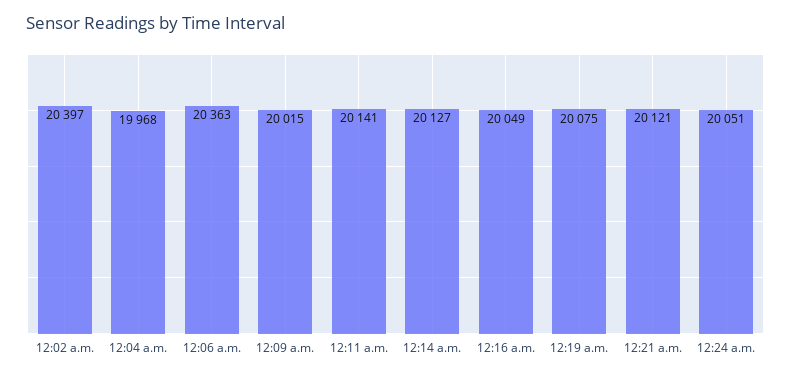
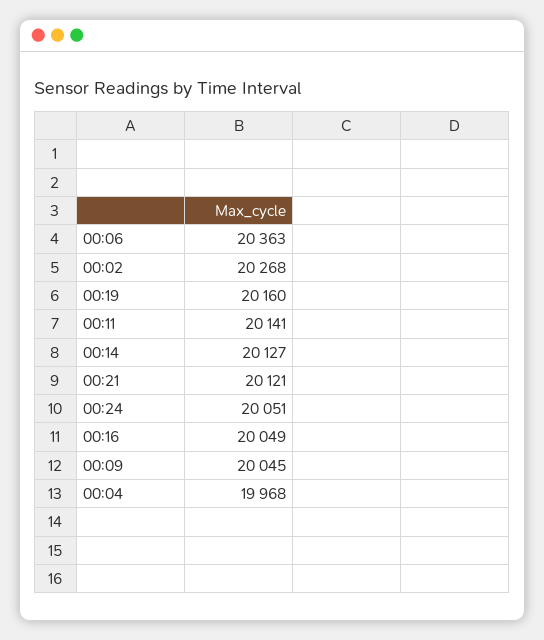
  {
-   "12:02 a.m.": 20397,
+   "12:02 a.m.": 20268,
    "12:04 a.m.": 19968,
    "12:06 a.m.": 20363,
-   "12:09 a.m.": 20015,
+   "12:09 a.m.": 20045,
    "12:11 a.m.": 20141,
    "12:14 a.m.": 20127,
    "12:16 a.m.": 20049,
-   "12:19 a.m.": 20075,
+   "12:19 a.m.": 20160,
    "12:21 a.m.": 20121,
    "12:24 a.m.": 20051
  }

